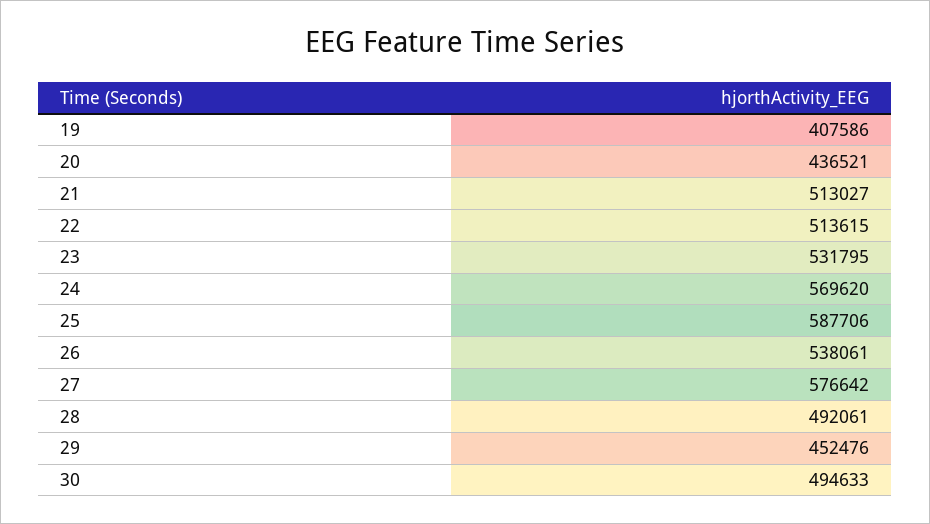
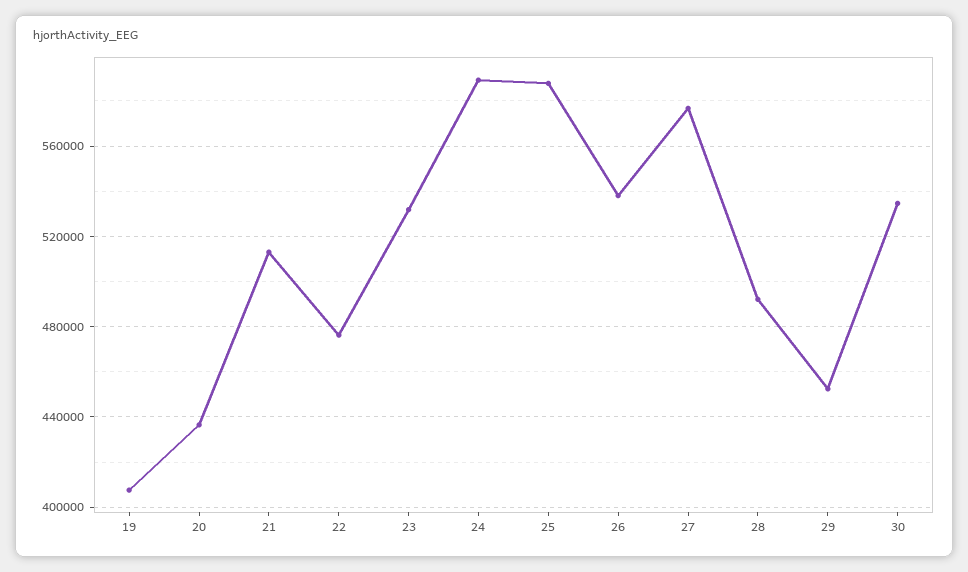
  {
    "19": 407586,
    "20": 436521,
    "21": 513027,
-   "22": 513615,
+   "22": 475000,
    "23": 531795,
-   "24": 569620,
+   "24": 590000,
    "25": 587706,
    "26": 538061,
    "27": 576642,
    "28": 492061,
    "29": 452476,
-   "30": 494633
+   "30": 535000
  }

